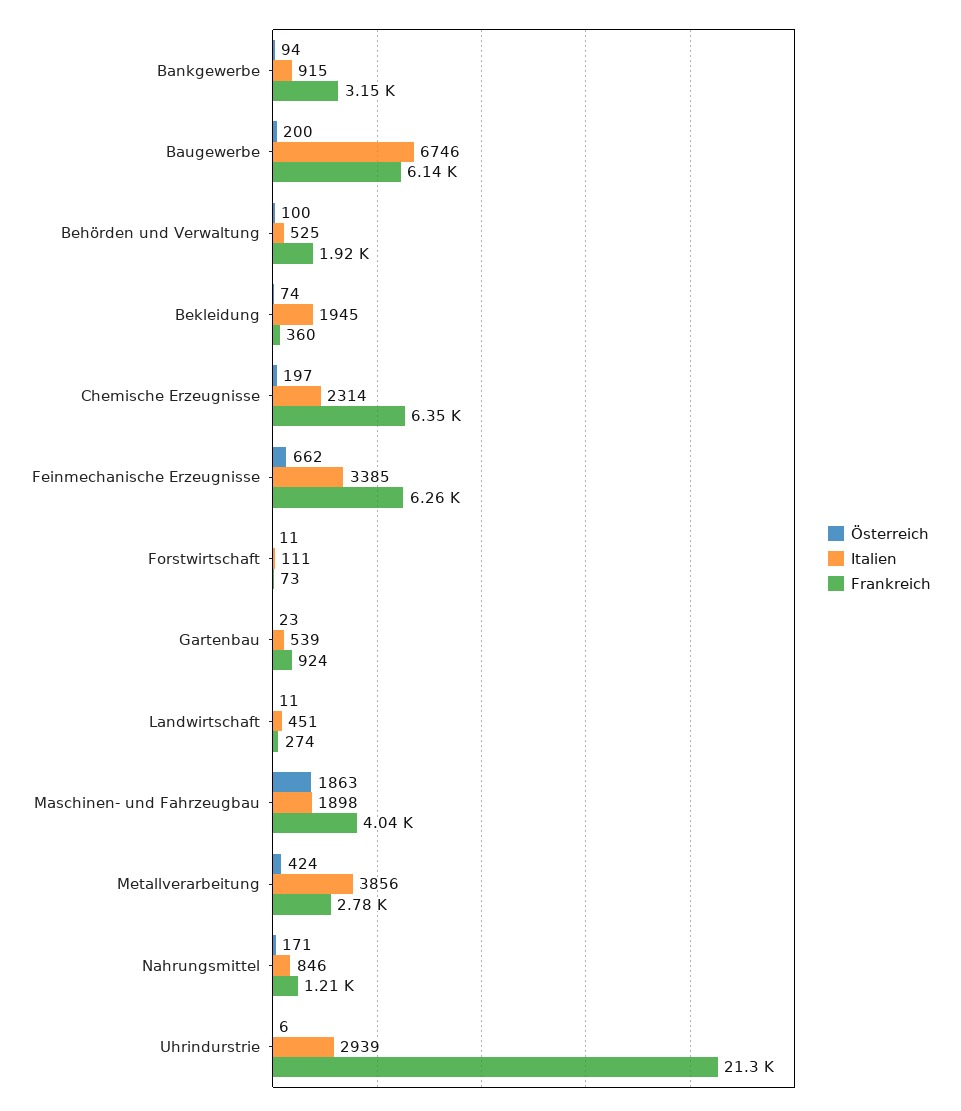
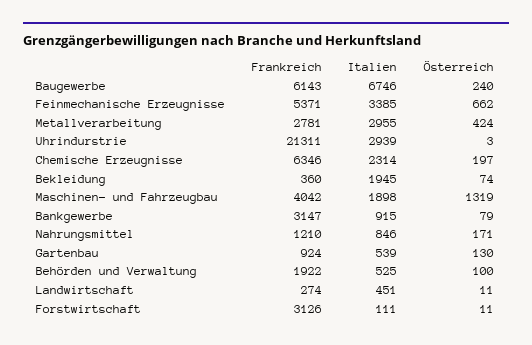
  {
    "Österreich": {
-     "Bankgewerbe": 94,
+     "Bankgewerbe": 79,
-     "Baugewerbe": 200,
+     "Baugewerbe": 240,
      "Behörden und Verwaltung": 100,
      "Bekleidung": 74,
      "Chemische Erzeugnisse": 197,
      "Feinmechanische Erzeugnisse": 662,
      "Forstwirtschaft": 11,
-     "Gartenbau": 23,
+     "Gartenbau": 130,
      "Landwirtschaft": 11,
-     "Maschinen- und Fahrzeugbau": 1863,
+     "Maschinen- und Fahrzeugbau": 1319,
      "Metallverarbeitung": 424,
      "Nahrungsmittel": 171,
-     "Uhrindurstrie": 6
+     "Uhrindurstrie": 3
    },
    "Italien": {
      "Bankgewerbe": 915,
      "Baugewerbe": 6746,
      "Behörden und Verwaltung": 525,
      "Bekleidung": 1945,
      "Chemische Erzeugnisse": 2314,
      "Feinmechanische Erzeugnisse": 3385,
      "Forstwirtschaft": 111,
      "Gartenbau": 539,
      "Landwirtschaft": 451,
      "Maschinen- und Fahrzeugbau": 1898,
-     "Metallverarbeitung": 3856,
+     "Metallverarbeitung": 2955,
      "Nahrungsmittel": 846,
      "Uhrindurstrie": 2939
    },
    "Frankreich": {
      "Bankgewerbe": 3147,
      "Baugewerbe": 6143,
      "Behörden und Verwaltung": 1922,
      "Bekleidung": 360,
      "Chemische Erzeugnisse": 6346,
-     "Feinmechanische Erzeugnisse": 6260,
+     "Feinmechanische Erzeugnisse": 5371,
-     "Forstwirtschaft": 73,
+     "Forstwirtschaft": 3126,
      "Gartenbau": 924,
      "Landwirtschaft": 274,
      "Maschinen- und Fahrzeugbau": 4042,
      "Metallverarbeitung": 2781,
      "Nahrungsmittel": 1210,
      "Uhrindurstrie": 21311
    }
  }

